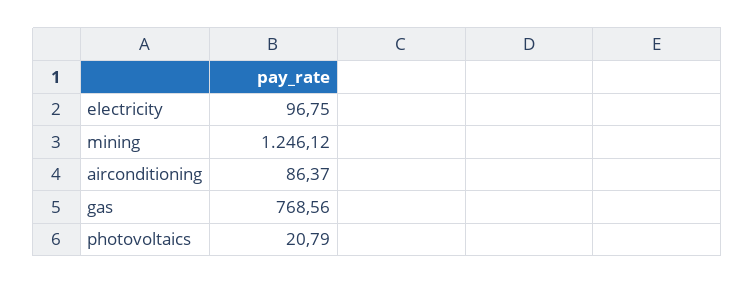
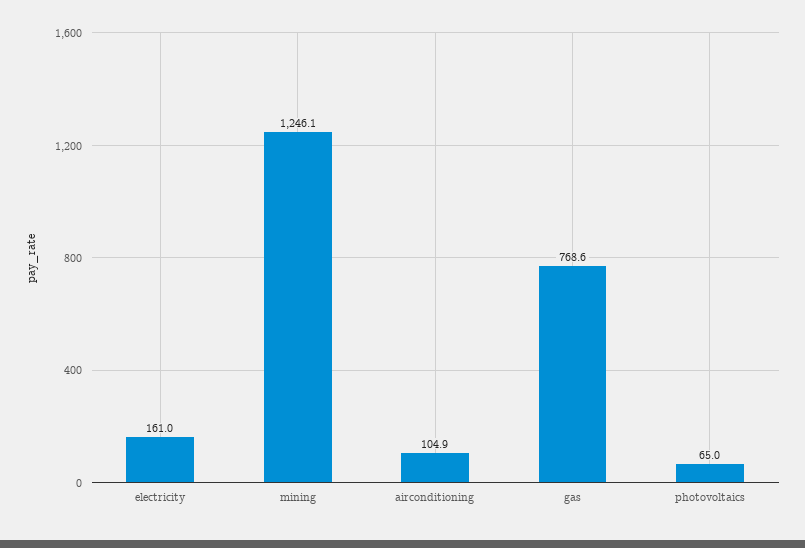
  {
-   "electricity": 96.75,
+   "electricity": 161,
    "mining": 1246.12,
-   "airconditioning": 86.37,
+   "airconditioning": 104.9,
    "gas": 768.56,
-   "photovoltaics": 20.79
+   "photovoltaics": 65
  }

